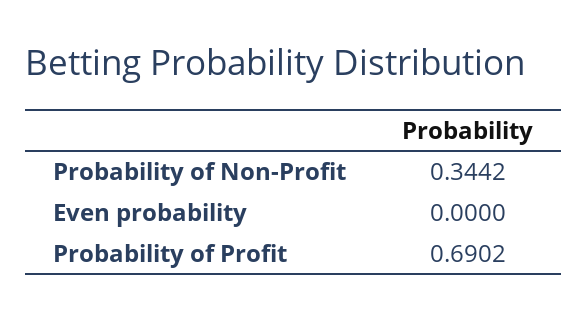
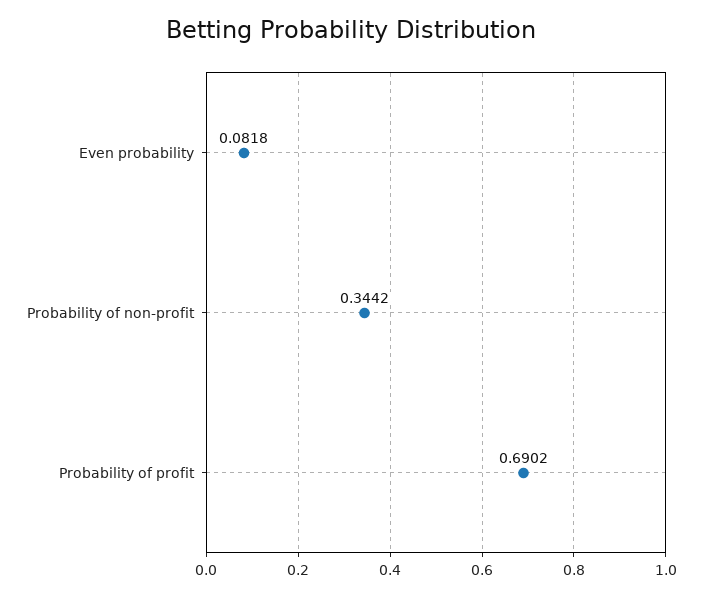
  {
    "Probability of Non-Profit": 0.3442,
-   "Even probability": 0,
+   "Even probability": 0.0818,
    "Probability of Profit": 0.6902
  }

